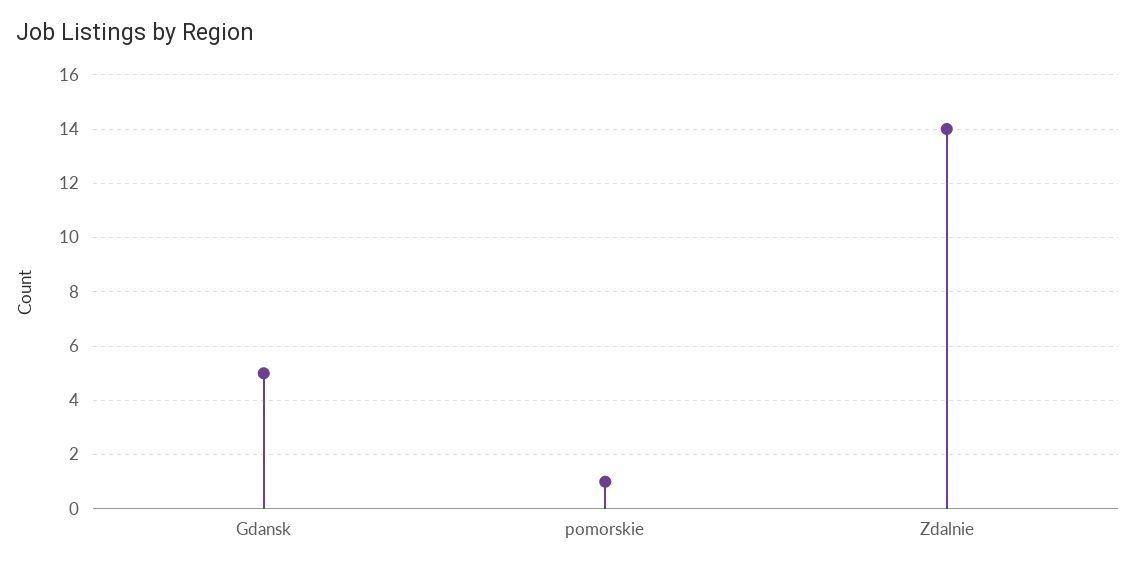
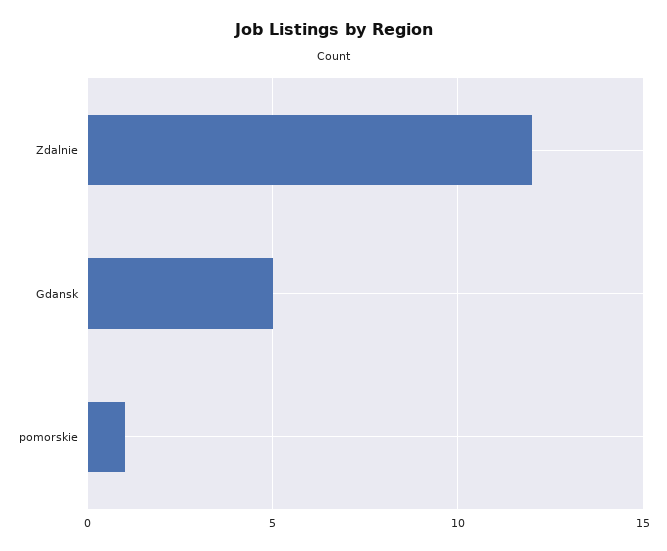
  {
    "Gdansk": 5,
    "pomorskie": 1,
-   "Zdalnie": 14
+   "Zdalnie": 12
  }

